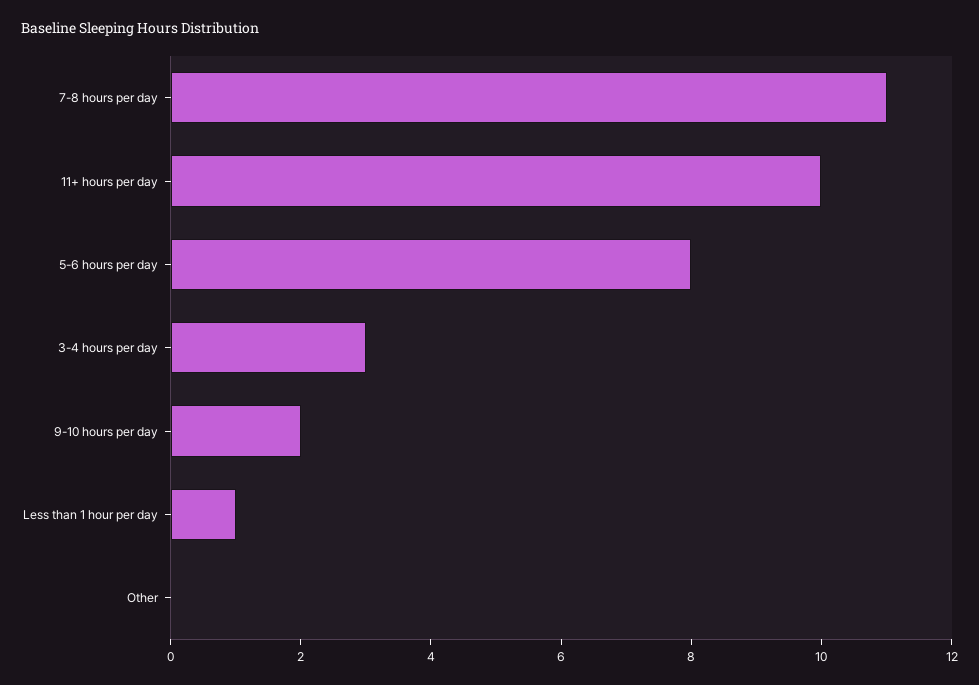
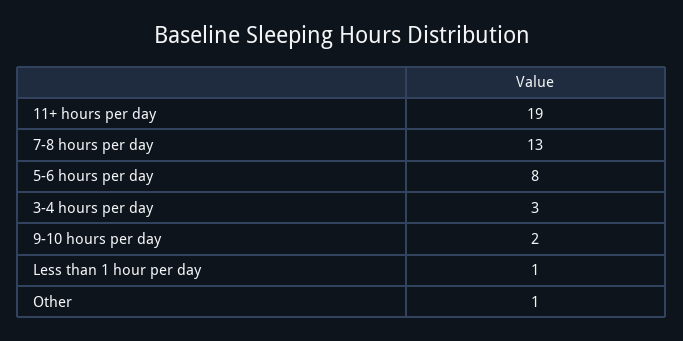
  {
-   "7-8 hours per day": 11,
+   "7-8 hours per day": 13,
-   "11+ hours per day": 10,
+   "11+ hours per day": 19,
    "5-6 hours per day": 8,
    "3-4 hours per day": 3,
    "9-10 hours per day": 2,
    "Less than 1 hour per day": 1,
-   "Other": 0
+   "Other": 1
  }

